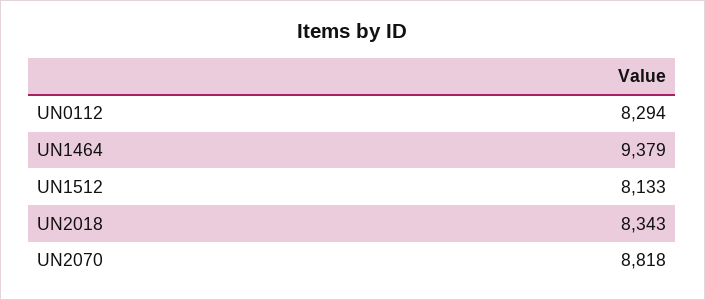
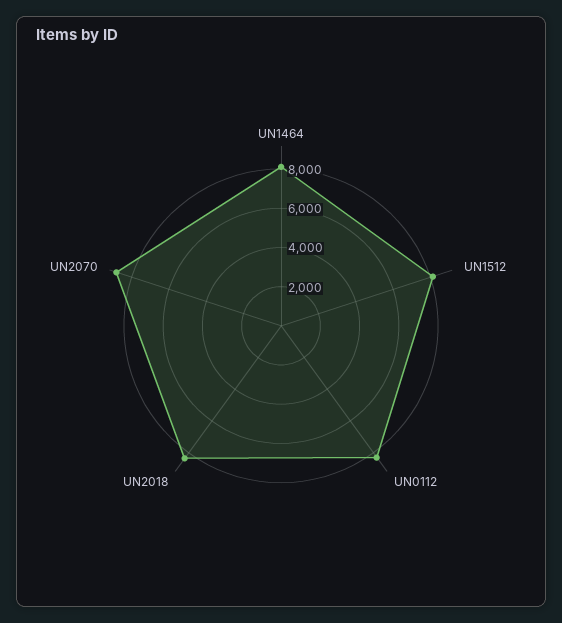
  {
    "UN0112": 8294,
-   "UN1464": 9379,
+   "UN1464": 8000,
    "UN1512": 8133,
    "UN2018": 8343,
    "UN2070": 8818
  }

